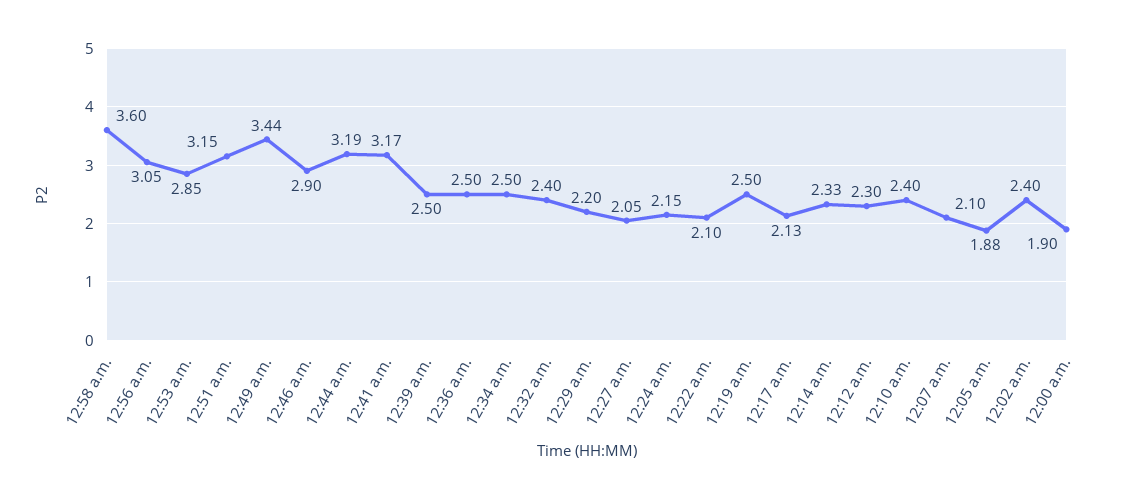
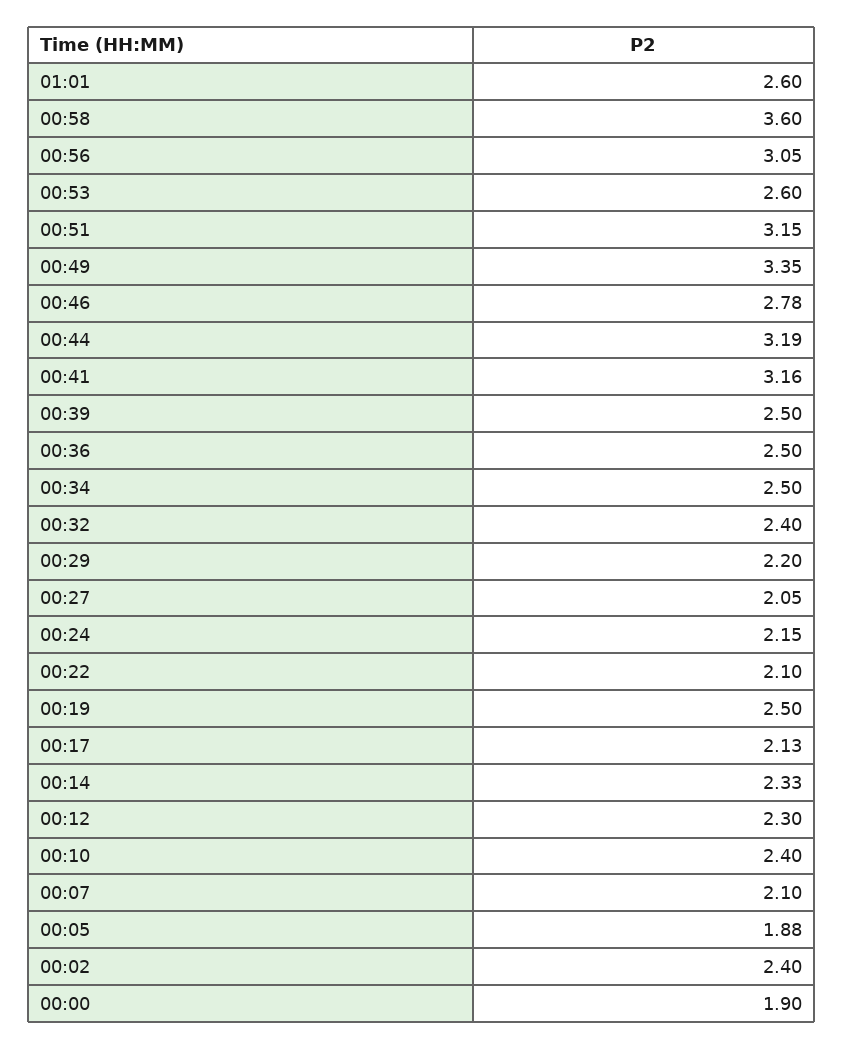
  {
    "12:58 a.m.": 3.6,
    "12:56 a.m.": 3.05,
-   "12:53 a.m.": 2.85,
+   "12:53 a.m.": 2.6,
    "12:51 a.m.": 3.15,
-   "12:49 a.m.": 3.44,
+   "12:49 a.m.": 3.35,
-   "12:46 a.m.": 2.9,
+   "12:46 a.m.": 2.78,
    "12:44 a.m.": 3.19,
-   "12:41 a.m.": 3.17,
+   "12:41 a.m.": 3.16,
    "12:39 a.m.": 2.5,
    "12:36 a.m.": 2.5,
    "12:34 a.m.": 2.5,
    "12:32 a.m.": 2.4,
    "12:29 a.m.": 2.2,
    "12:27 a.m.": 2.05,
    "12:24 a.m.": 2.15,
    "12:22 a.m.": 2.1,
    "12:19 a.m.": 2.5,
    "12:17 a.m.": 2.13,
    "12:14 a.m.": 2.33,
    "12:12 a.m.": 2.3,
    "12:10 a.m.": 2.4,
    "12:07 a.m.": 2.1,
    "12:05 a.m.": 1.88,
    "12:02 a.m.": 2.4,
-   "12:00 a.m.": 1.9
+   "12:00 a.m.": 1.9,
+   "01:01": 2.6
  }

